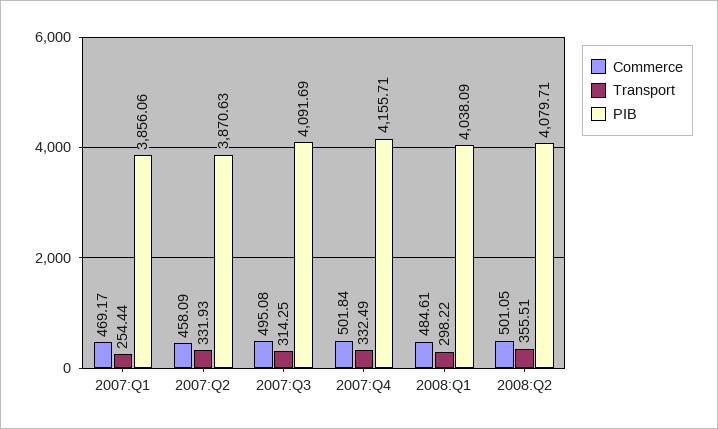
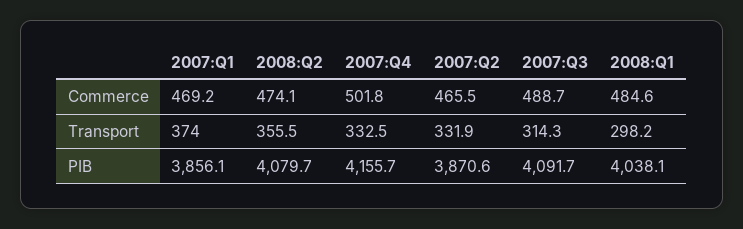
  {
    "Commerce": {
      "2007:Q1": 469.17,
-     "2007:Q2": 458.09,
+     "2007:Q2": 465.5,
-     "2007:Q3": 495.08,
+     "2007:Q3": 488.7,
      "2007:Q4": 501.84,
      "2008:Q1": 484.61,
-     "2008:Q2": 501.05
+     "2008:Q2": 474.1
    },
    "Transport": {
-     "2007:Q1": 254.44,
+     "2007:Q1": 374,
      "2007:Q2": 331.93,
      "2007:Q3": 314.25,
      "2007:Q4": 332.49,
      "2008:Q1": 298.22,
      "2008:Q2": 355.51
    },
    "PIB": {
      "2007:Q1": 3856.06,
      "2007:Q2": 3870.63,
      "2007:Q3": 4091.69,
      "2007:Q4": 4155.71,
      "2008:Q1": 4038.09,
      "2008:Q2": 4079.71
    }
  }

